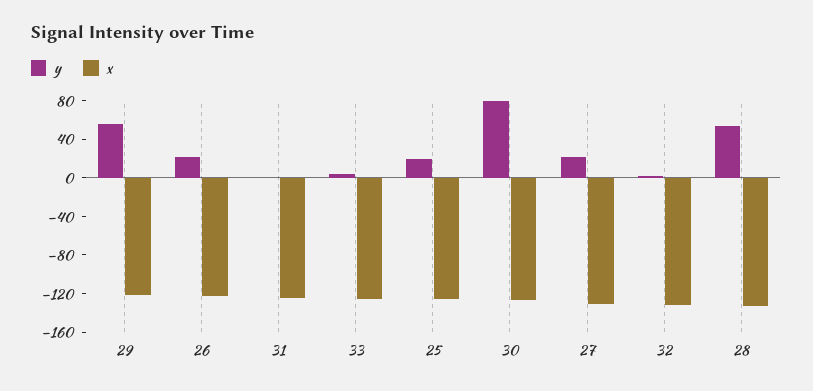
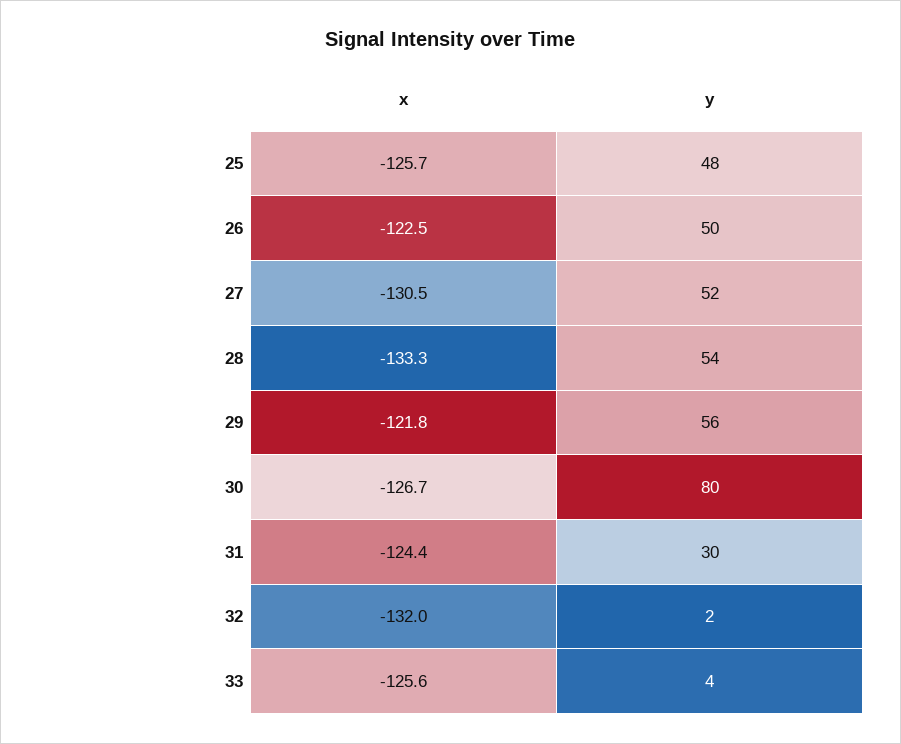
  {
    "y": {
      "29": 56,
-     "26": 20,
+     "26": 50,
-     "31": 0,
+     "31": 30,
      "33": 4,
-     "25": 20,
+     "25": 48,
      "30": 80,
-     "27": 20,
+     "27": 52,
      "32": 2,
      "28": 54
    },
    "x": {
      "29": -121.8,
      "26": -122.5,
      "31": -124.4,
      "33": -125.6,
      "25": -125.7,
      "30": -126.7,
      "27": -130.5,
      "32": -132,
      "28": -133.3
    }
  }

